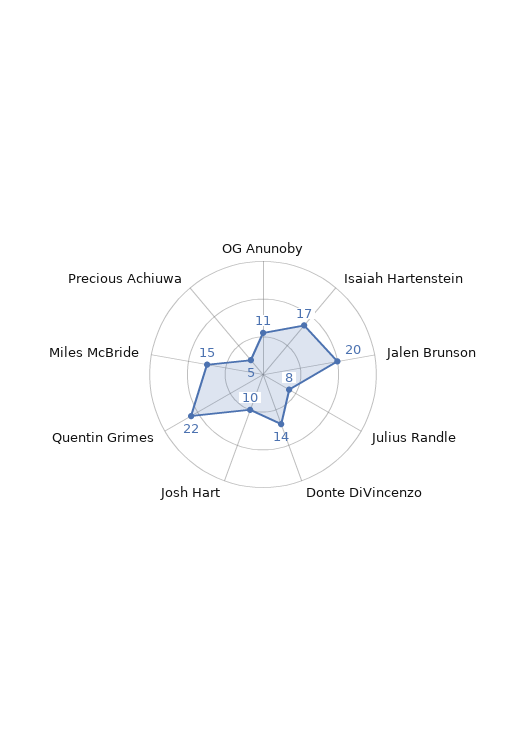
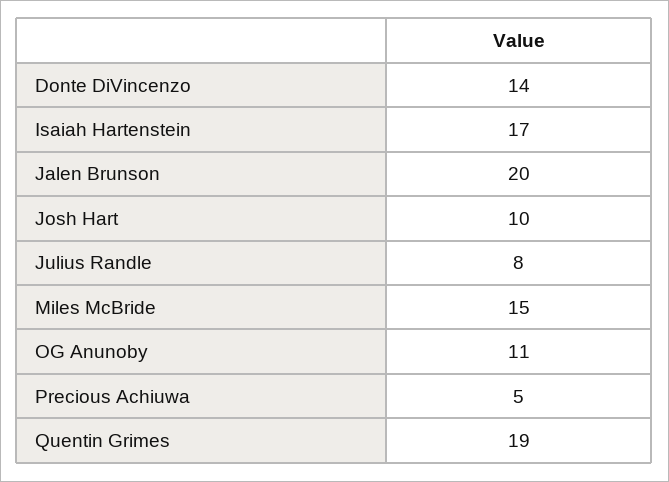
  {
    "OG Anunoby": 11,
    "Isaiah Hartenstein": 17,
    "Jalen Brunson": 20,
    "Julius Randle": 8,
    "Donte DiVincenzo": 14,
    "Josh Hart": 10,
-   "Quentin Grimes": 22,
+   "Quentin Grimes": 19,
    "Miles McBride": 15,
    "Precious Achiuwa": 5
  }

